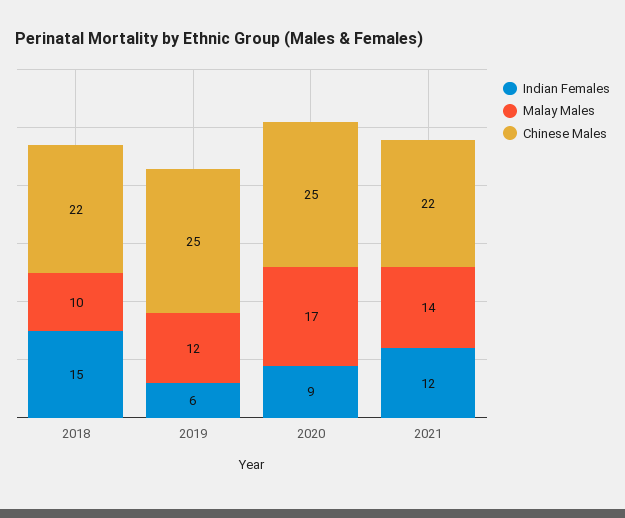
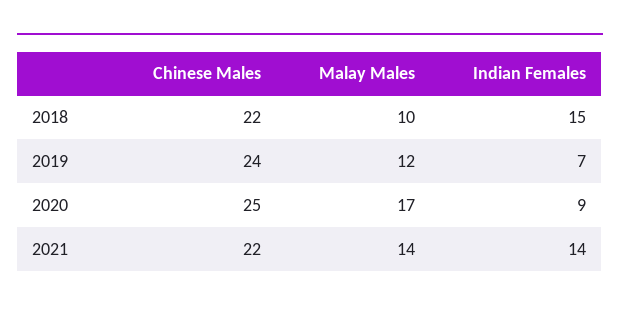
  {
    "Indian Females": {
      "2018": 15,
-     "2019": 6,
+     "2019": 7,
      "2020": 9,
-     "2021": 12
+     "2021": 14
    },
    "Malay Males": {
      "2018": 10,
      "2019": 12,
      "2020": 17,
      "2021": 14
    },
    "Chinese Males": {
      "2018": 22,
-     "2019": 25,
+     "2019": 24,
      "2020": 25,
      "2021": 22
    }
  }

